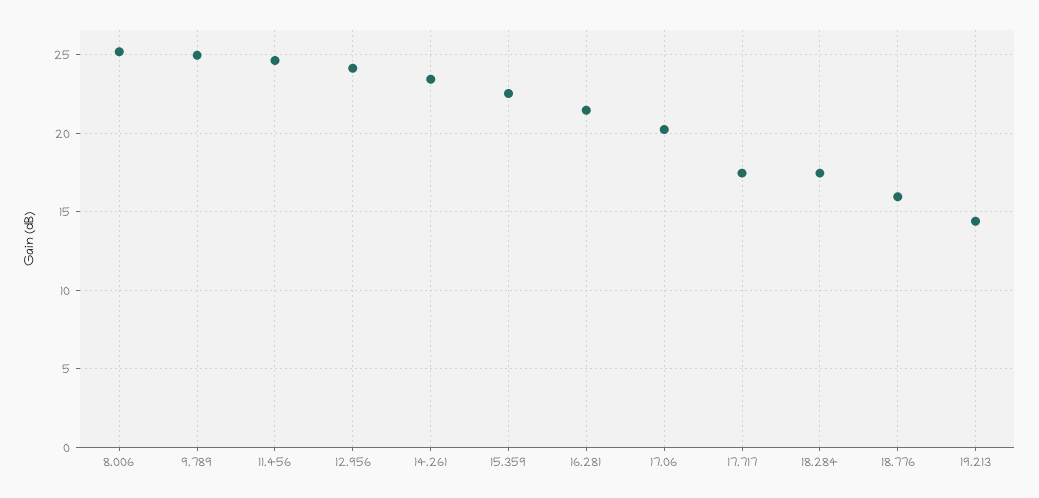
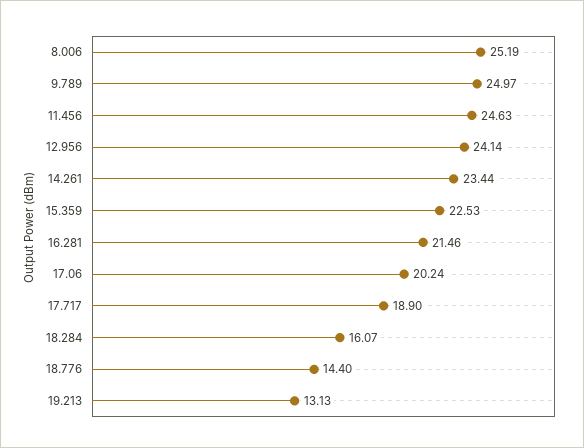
  {
    "8.006": 25.19,
    "9.789": 24.97,
    "11.456": 24.63,
    "12.956": 24.14,
    "14.261": 23.44,
    "15.359": 22.53,
    "16.281": 21.46,
    "17.06": 20.24,
-   "17.717": 17.5,
+   "17.717": 18.9,
-   "18.284": 17.5,
+   "18.284": 16.07,
-   "18.776": 16,
+   "18.776": 14.4,
-   "19.213": 14.5
+   "19.213": 13.13
  }

